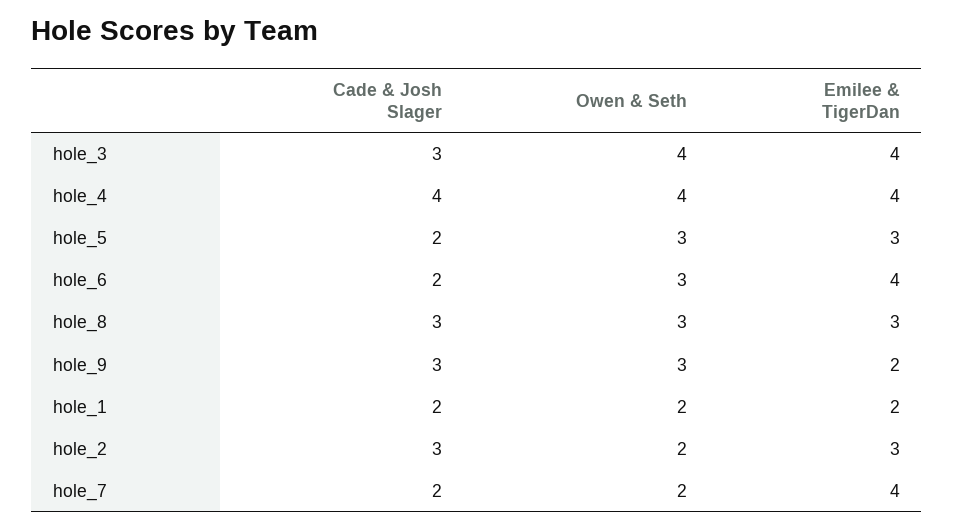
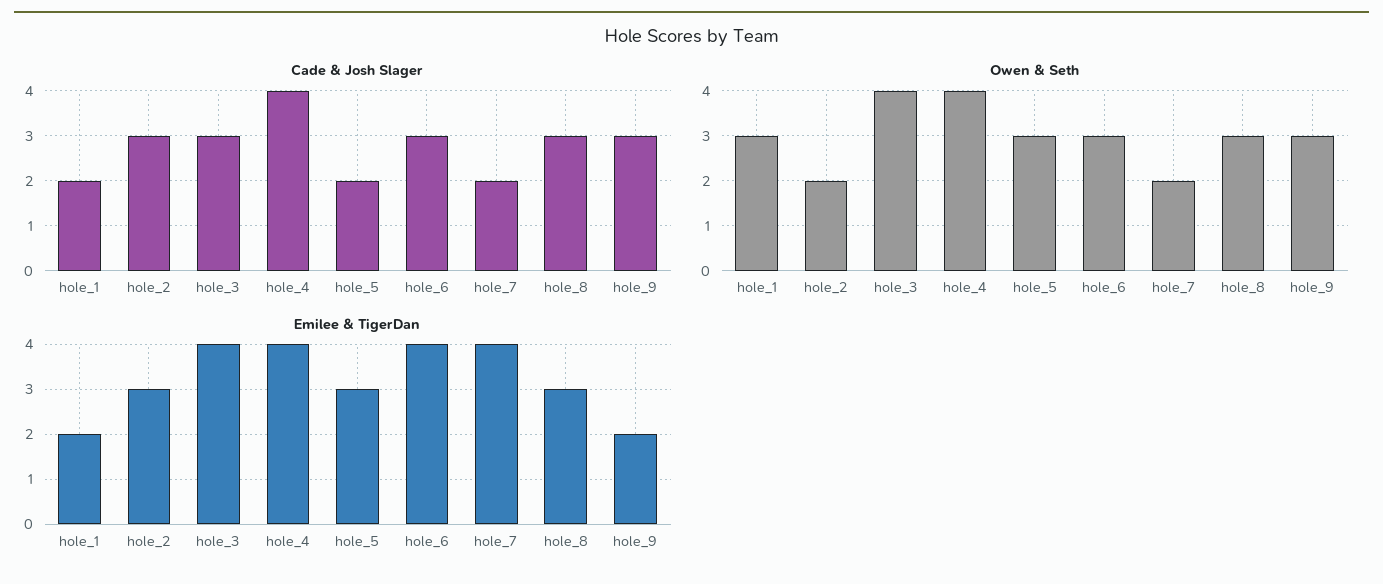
  {
    "Cade & Josh Slager": {
      "hole_3": 3,
      "hole_4": 4,
      "hole_5": 2,
-     "hole_6": 2,
+     "hole_6": 3,
      "hole_8": 3,
      "hole_9": 3,
      "hole_1": 2,
      "hole_2": 3,
      "hole_7": 2
    },
    "Owen & Seth": {
      "hole_3": 4,
      "hole_4": 4,
      "hole_5": 3,
      "hole_6": 3,
      "hole_8": 3,
      "hole_9": 3,
-     "hole_1": 2,
+     "hole_1": 3,
      "hole_2": 2,
      "hole_7": 2
    },
    "Emilee & TigerDan": {
      "hole_3": 4,
      "hole_4": 4,
      "hole_5": 3,
      "hole_6": 4,
      "hole_8": 3,
      "hole_9": 2,
      "hole_1": 2,
      "hole_2": 3,
      "hole_7": 4
    }
  }

